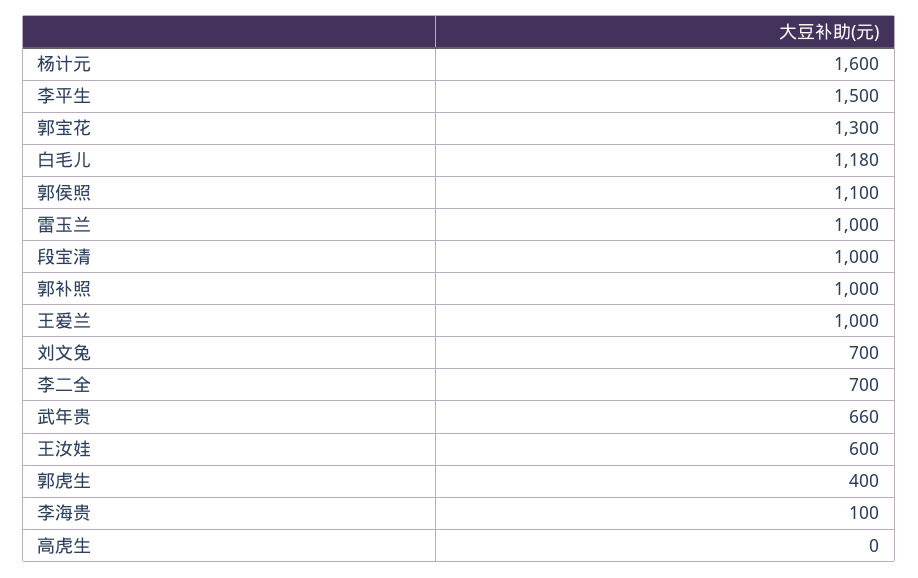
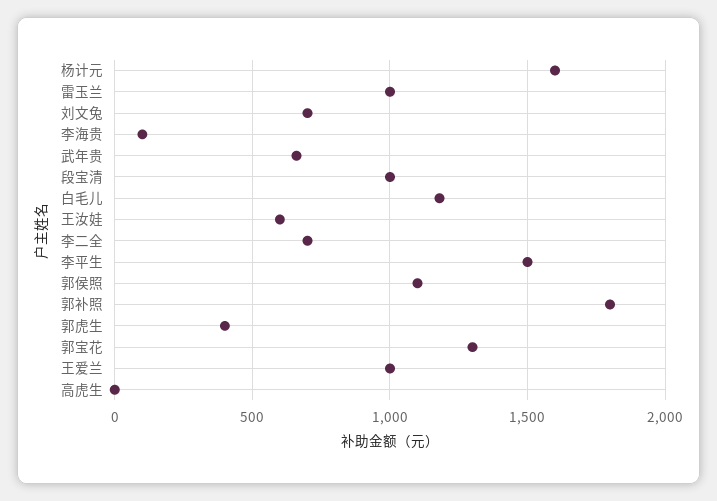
  {
    "杨计元": 1600,
    "李平生": 1500,
    "郭宝花": 1300,
    "白毛儿": 1180,
    "郭侯照": 1100,
    "雷玉兰": 1000,
    "段宝清": 1000,
-   "郭补照": 1000,
+   "郭补照": 1800,
    "王爱兰": 1000,
    "刘文兔": 700,
    "李二全": 700,
    "武年贵": 660,
    "王汝娃": 600,
    "郭虎生": 400,
    "李海贵": 100,
    "高虎生": 0
  }

